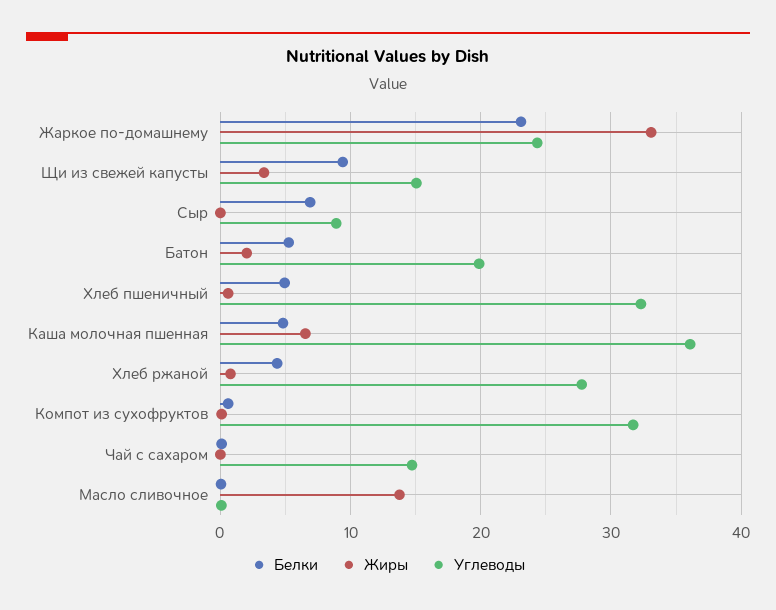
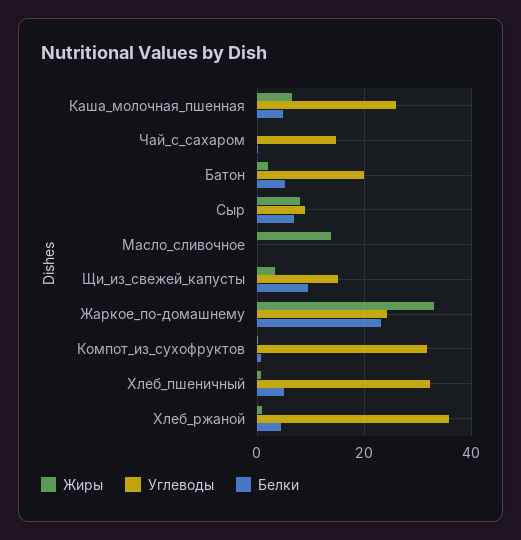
  {
    "Белки": {
      "Жаркое по-домашнему": 23,
      "Щи из свежей капусты": 9,
      "Сыр": 7,
      "Батон": 5,
      "Хлеб пшеничный": 5,
      "Каша молочная пшенная": 5,
      "Хлеб ржаной": 4,
      "Компот из сухофруктов": 1,
      "Чай с сахаром": 0,
      "Масло сливочное": 0
    },
    "Жиры": {
      "Жаркое по-домашнему": 33,
      "Щи из свежей капусты": 3,
-     "Сыр": 0,
+     "Сыр": 8,
      "Батон": 2,
      "Хлеб пшеничный": 1,
      "Каша молочная пшенная": 7,
      "Хлеб ржаной": 1,
      "Компот из сухофруктов": 0,
      "Чай с сахаром": 0,
      "Масло сливочное": 14
    },
    "Углеводы": {
      "Жаркое по-домашнему": 24,
      "Щи из свежей капусты": 15,
      "Сыр": 9,
      "Батон": 20,
      "Хлеб пшеничный": 32,
-     "Каша молочная пшенная": 36,
+     "Каша молочная пшенная": 26,
-     "Хлеб ржаной": 28,
+     "Хлеб ржаной": 36,
      "Компот из сухофруктов": 32,
      "Чай с сахаром": 15,
      "Масло сливочное": 0
    }
  }

